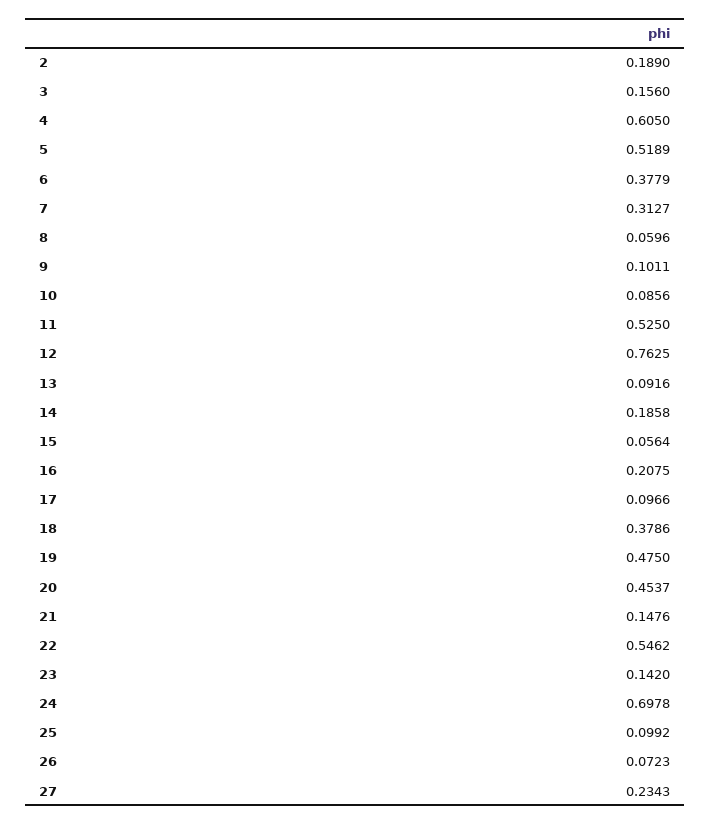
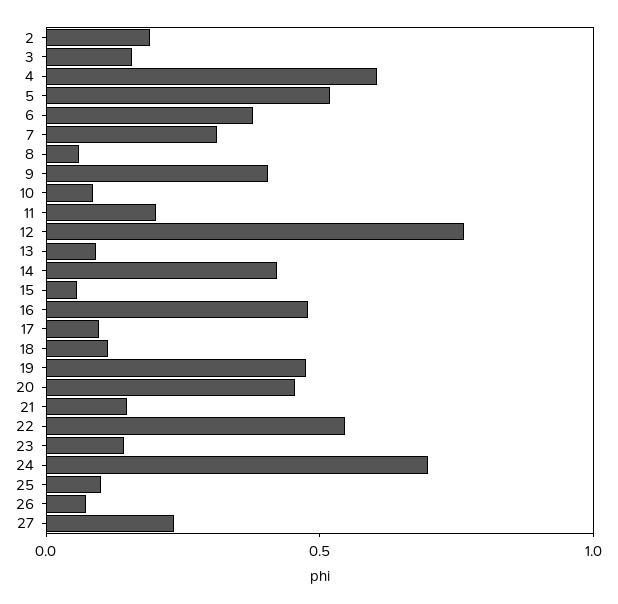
  {
    "2": 0.189,
    "3": 0.156,
    "4": 0.605,
    "5": 0.5189,
    "6": 0.3779,
    "7": 0.3127,
    "8": 0.0596,
-   "9": 0.1011,
+   "9": 0.4,
    "10": 0.0856,
-   "11": 0.525,
+   "11": 0.2,
    "12": 0.7625,
    "13": 0.0916,
-   "14": 0.1858,
+   "14": 0.4,
    "15": 0.0564,
-   "16": 0.2075,
+   "16": 0.5,
    "17": 0.0966,
-   "18": 0.3786,
+   "18": 0.1,
    "19": 0.475,
    "20": 0.4537,
    "21": 0.1476,
    "22": 0.5462,
    "23": 0.142,
    "24": 0.6978,
    "25": 0.0992,
    "26": 0.0723,
    "27": 0.2343
  }

